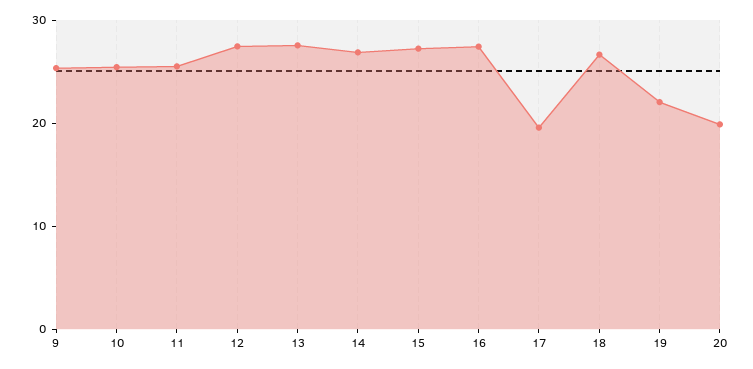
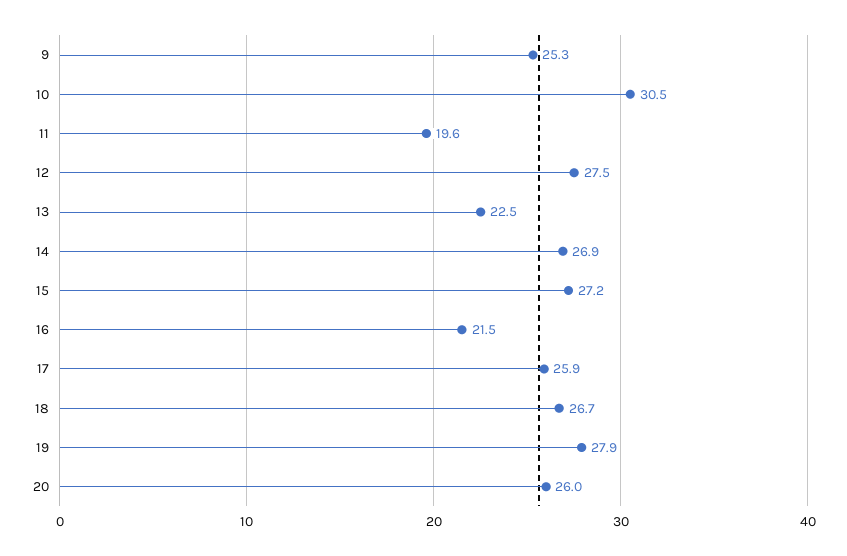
  {
    "9": 25.3,
-   "10": 26,
+   "10": 30.5,
-   "11": 26,
+   "11": 19.6,
    "12": 27.5,
-   "13": 28,
+   "13": 22.5,
    "14": 26.9,
    "15": 27.2,
-   "16": 28,
+   "16": 21.5,
-   "17": 20,
+   "17": 25.9,
    "18": 26.7,
-   "19": 22,
+   "19": 27.9,
-   "20": 20
+   "20": 26
  }

